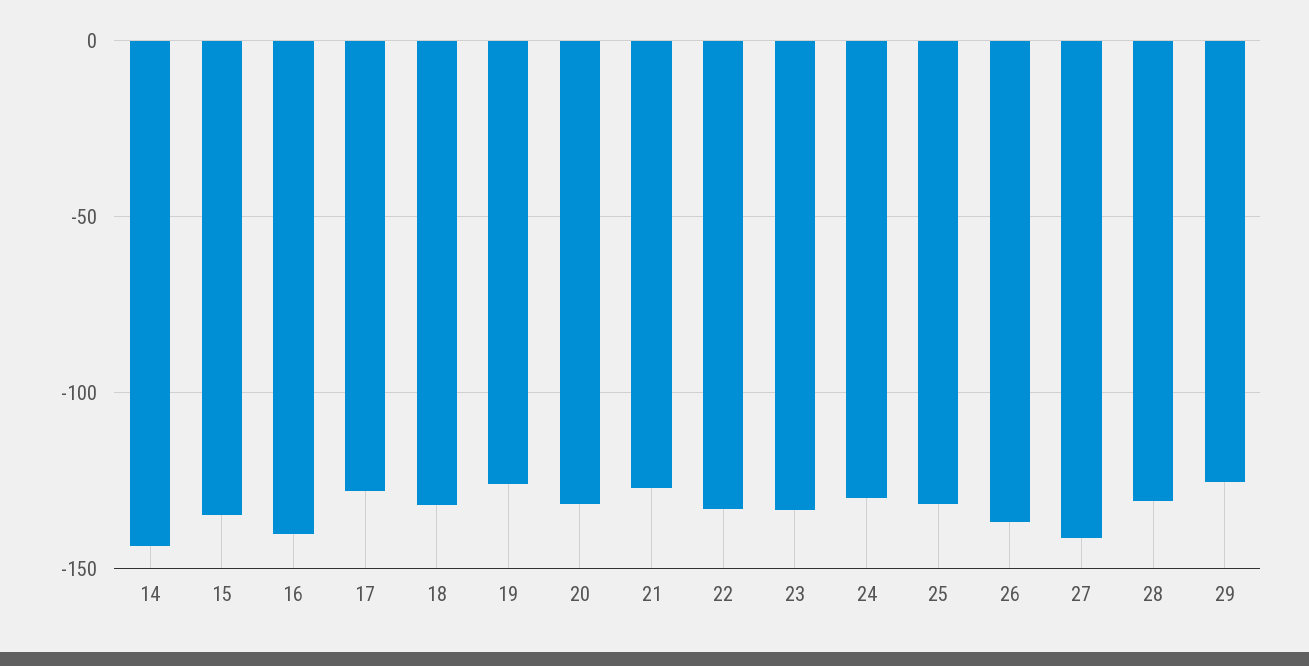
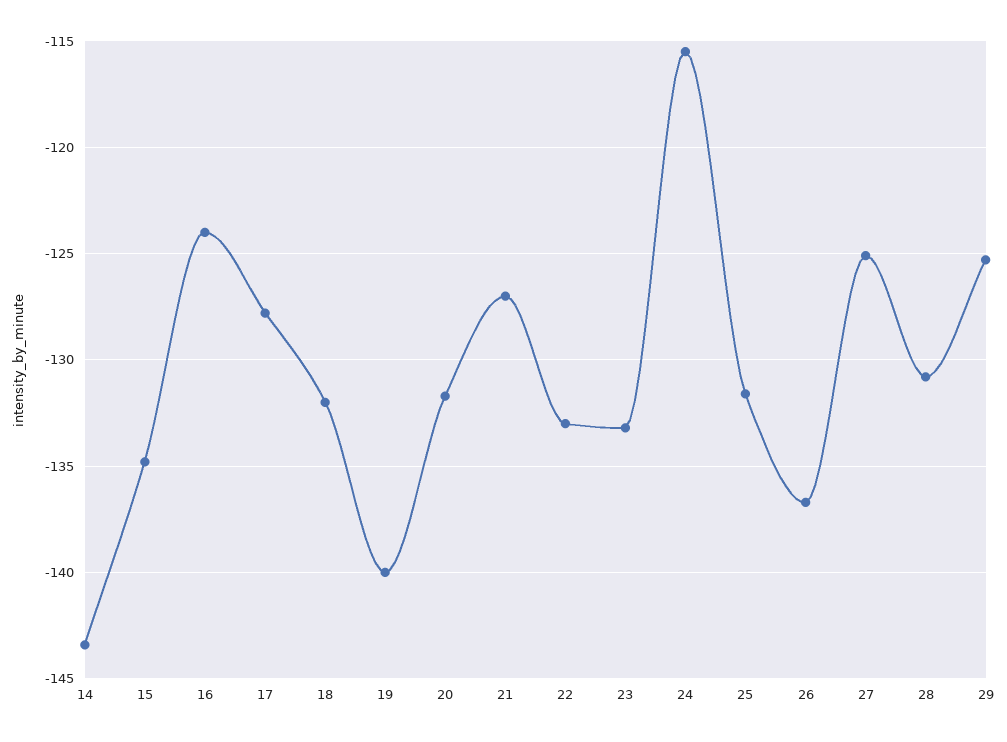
  {
    "14": -143.5,
    "15": -135,
-   "16": -140,
+   "16": -124,
    "17": -128,
    "18": -132,
-   "19": -125,
+   "19": -140,
    "20": -131.5,
    "21": -127,
    "22": -133,
    "23": -133,
-   "24": -130,
+   "24": -115.5,
    "25": -131.5,
    "26": -136.5,
-   "27": -140,
+   "27": -125,
    "28": -131,
    "29": -125.5
  }

